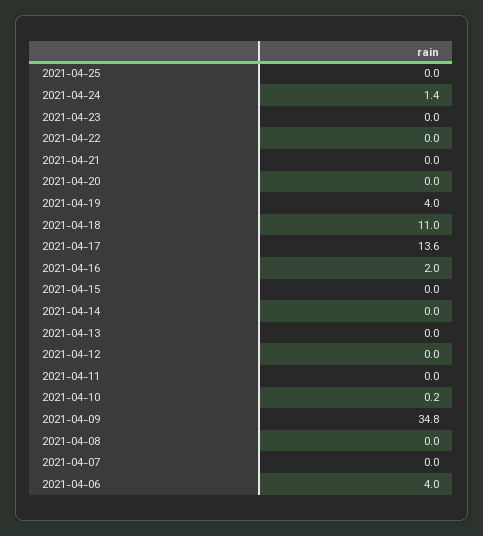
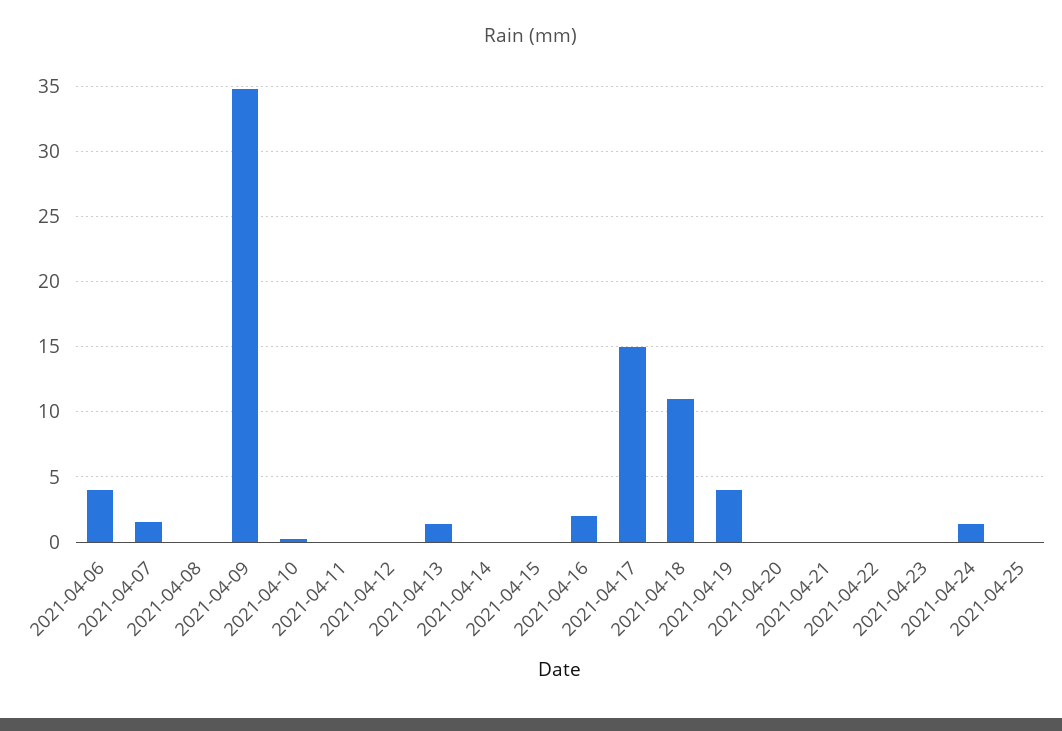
  {
    "2021-04-25": 0,
    "2021-04-24": 1.4,
    "2021-04-23": 0,
    "2021-04-22": 0,
    "2021-04-21": 0,
    "2021-04-20": 0,
    "2021-04-19": 4,
    "2021-04-18": 11,
-   "2021-04-17": 13.6,
+   "2021-04-17": 15,
    "2021-04-16": 2,
    "2021-04-15": 0,
    "2021-04-14": 0,
-   "2021-04-13": 0,
+   "2021-04-13": 1.5,
    "2021-04-12": 0,
    "2021-04-11": 0,
    "2021-04-10": 0.2,
    "2021-04-09": 34.8,
    "2021-04-08": 0,
-   "2021-04-07": 0,
+   "2021-04-07": 1.5,
    "2021-04-06": 4
  }

